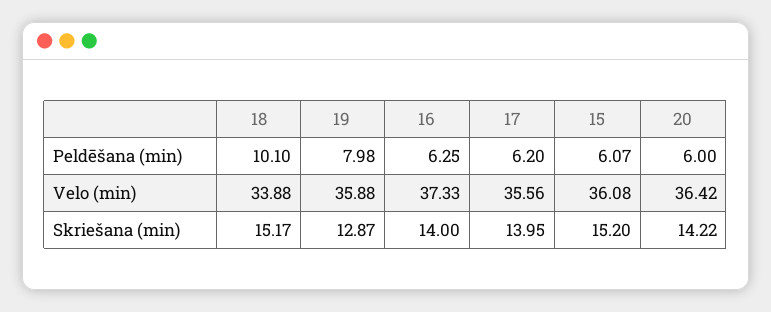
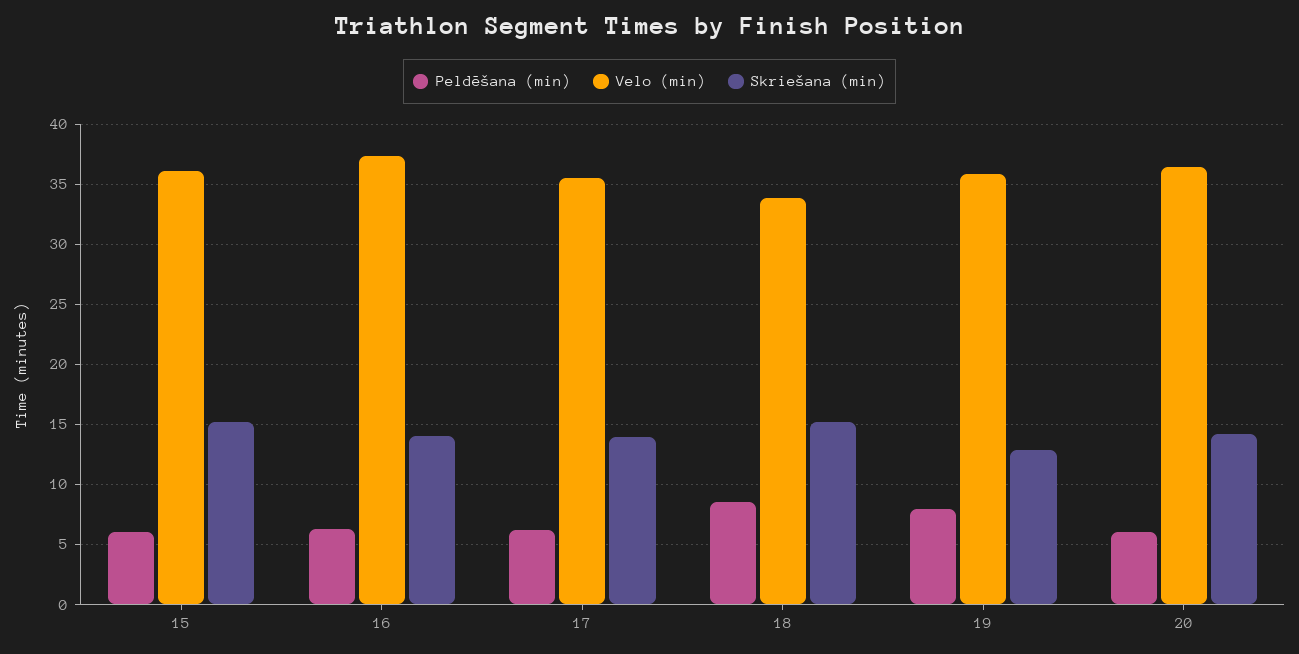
  {
    "Peldēšana (min)": {
-     "18": 10.1,
+     "18": 8.5,
      "19": 7.98,
      "16": 6.25,
      "17": 6.2,
      "15": 6.07,
      "20": 6
    },
    "Velo (min)": {
      "18": 33.88,
      "19": 35.88,
      "16": 37.33,
      "17": 35.56,
      "15": 36.08,
      "20": 36.42
    },
    "Skriešana (min)": {
      "18": 15.17,
      "19": 12.87,
      "16": 14,
      "17": 13.95,
      "15": 15.2,
      "20": 14.22
    }
  }

